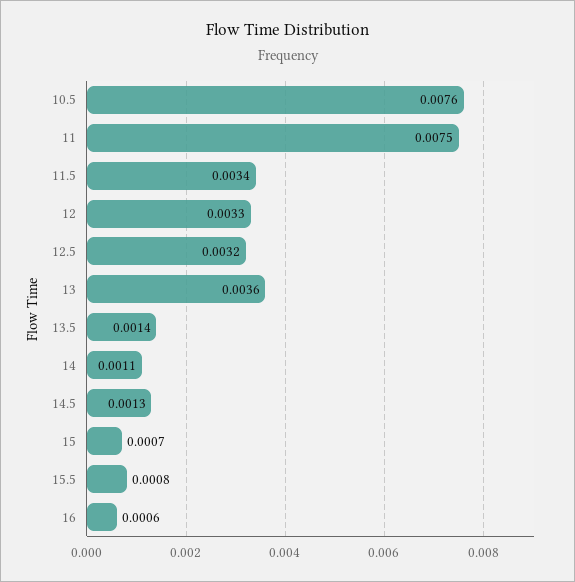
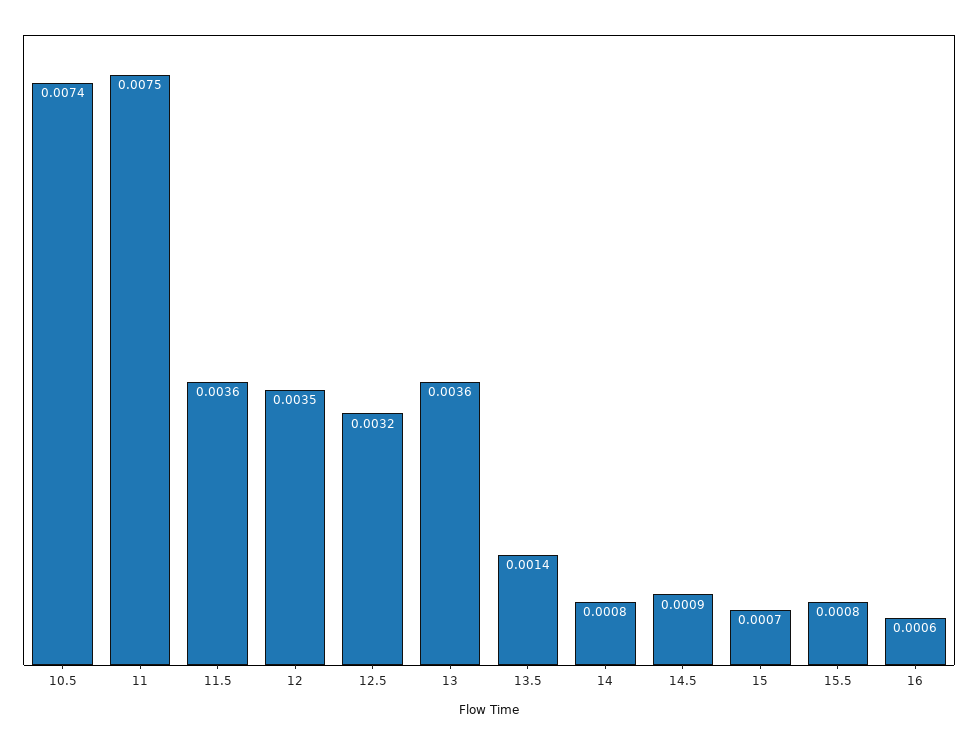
  {
-   "10.5": 0.0076,
+   "10.5": 0.0074,
    "11": 0.0075,
-   "11.5": 0.0034,
+   "11.5": 0.0036,
-   "12": 0.0033,
+   "12": 0.0035,
    "12.5": 0.0032,
    "13": 0.0036,
    "13.5": 0.0014,
-   "14": 0.0011,
+   "14": 0.0008,
-   "14.5": 0.0013,
+   "14.5": 0.0009,
    "15": 0.0007,
    "15.5": 0.0008,
    "16": 0.0006
  }

